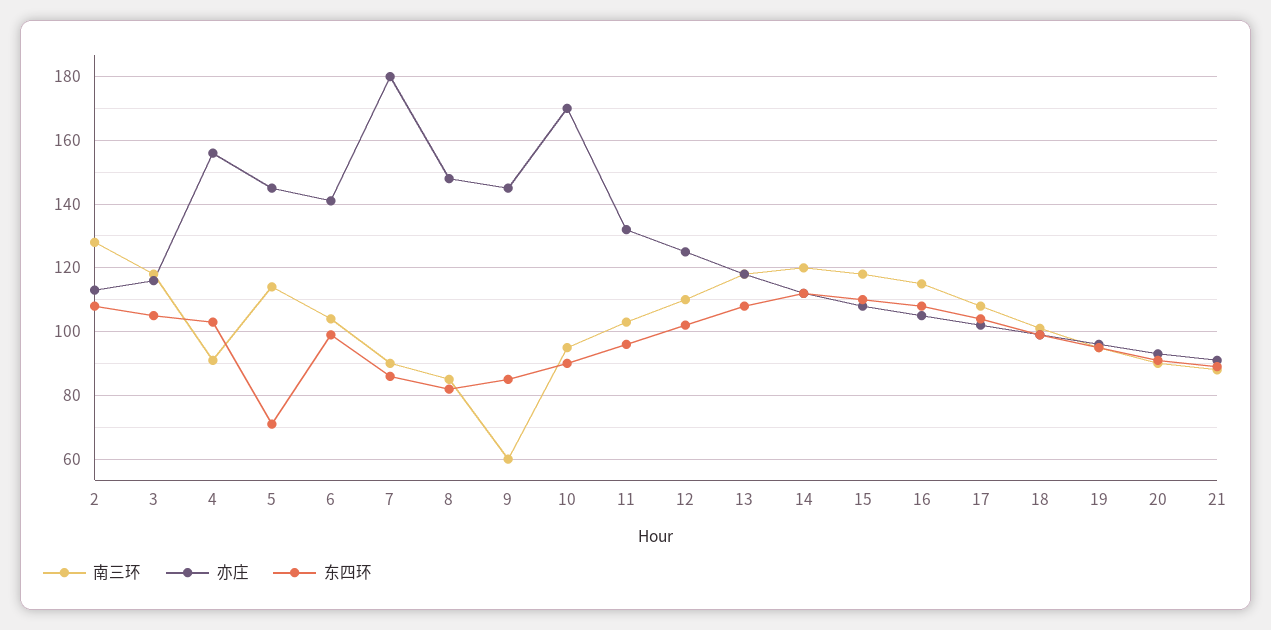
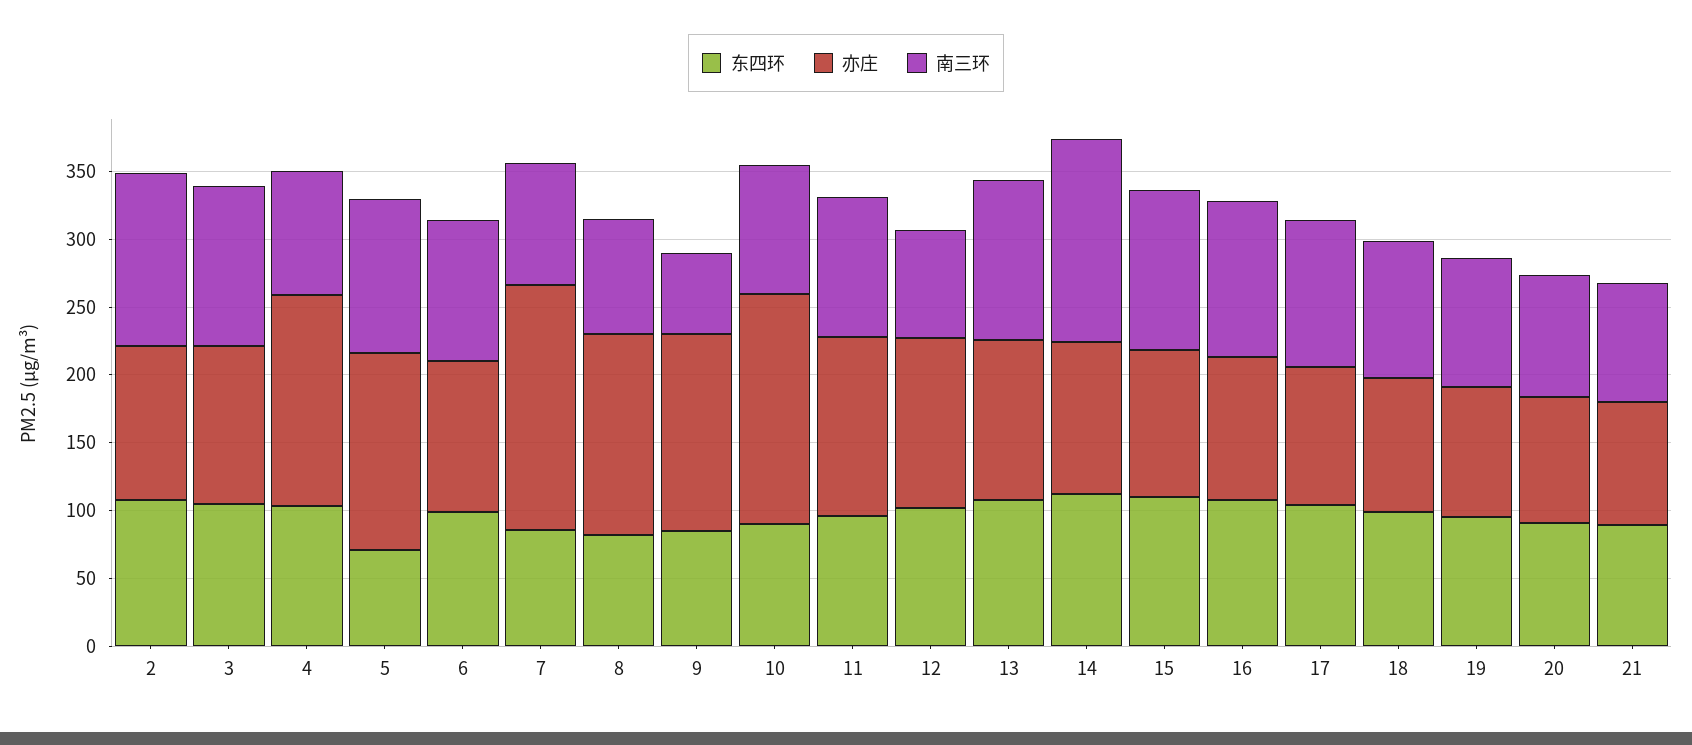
  {
    "南三环": {
      "2": 130,
      "3": 120,
      "4": 90,
      "5": 115,
      "6": 105,
      "7": 90,
      "8": 85,
      "9": 60,
      "10": 95,
      "11": 105,
-     "12": 110,
+     "12": 80,
      "13": 120,
-     "14": 120,
+     "14": 150,
      "15": 120,
      "16": 115,
      "17": 110,
      "18": 100,
      "19": 95,
      "20": 90,
      "21": 90
    },
    "亦庄": {
      "2": 115,
      "3": 115,
      "4": 155,
      "5": 145,
-     "6": 140,
+     "6": 110,
      "7": 180,
      "8": 150,
      "9": 145,
      "10": 170,
      "11": 130,
      "12": 125,
      "13": 120,
      "14": 110,
      "15": 110,
      "16": 105,
      "17": 100,
      "18": 100,
      "19": 95,
      "20": 95,
      "21": 90
    },
    "东四环": {
      "2": 110,
      "3": 105,
      "4": 105,
      "5": 70,
      "6": 100,
      "7": 85,
      "8": 80,
      "9": 85,
      "10": 90,
      "11": 95,
      "12": 100,
      "13": 110,
      "14": 110,
      "15": 110,
      "16": 110,
      "17": 105,
      "18": 100,
      "19": 95,
      "20": 90,
      "21": 90
    }
  }

